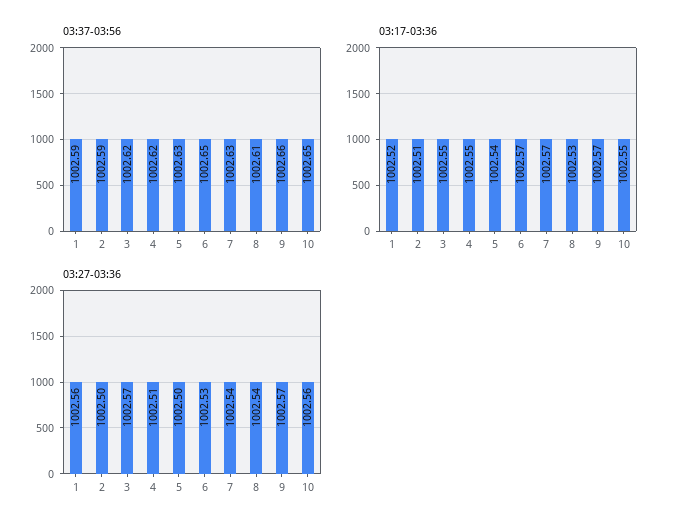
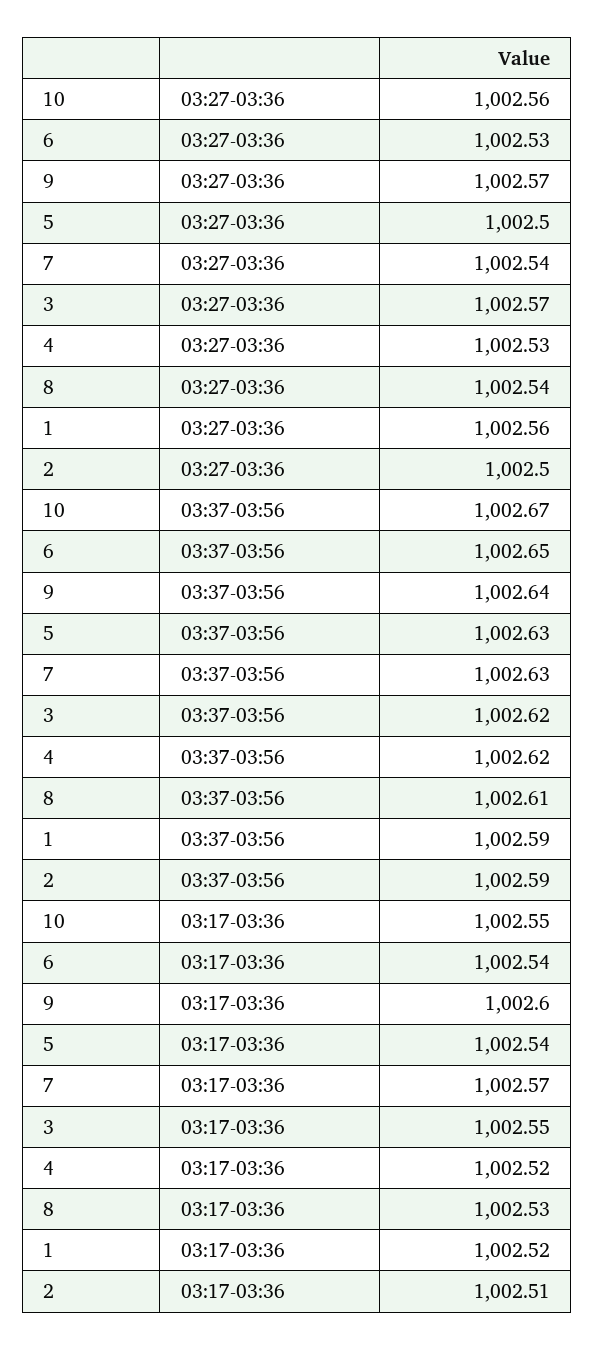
  {
    "03:37-03:56": {
      "1": 1002.59,
      "2": 1002.59,
      "3": 1002.62,
      "4": 1002.62,
      "5": 1002.63,
      "6": 1002.65,
      "7": 1002.63,
      "8": 1002.61,
-     "9": 1002.66,
+     "9": 1002.64,
-     "10": 1002.65
+     "10": 1002.67
    },
    "03:17-03:36": {
      "1": 1002.52,
      "2": 1002.51,
      "3": 1002.55,
-     "4": 1002.55,
+     "4": 1002.52,
      "5": 1002.54,
-     "6": 1002.57,
+     "6": 1002.54,
      "7": 1002.57,
      "8": 1002.53,
-     "9": 1002.57,
+     "9": 1002.6,
      "10": 1002.55
    },
    "03:27-03:36": {
      "1": 1002.56,
      "2": 1002.5,
      "3": 1002.57,
-     "4": 1002.51,
+     "4": 1002.53,
      "5": 1002.5,
      "6": 1002.53,
      "7": 1002.54,
      "8": 1002.54,
      "9": 1002.57,
      "10": 1002.56
    }
  }

